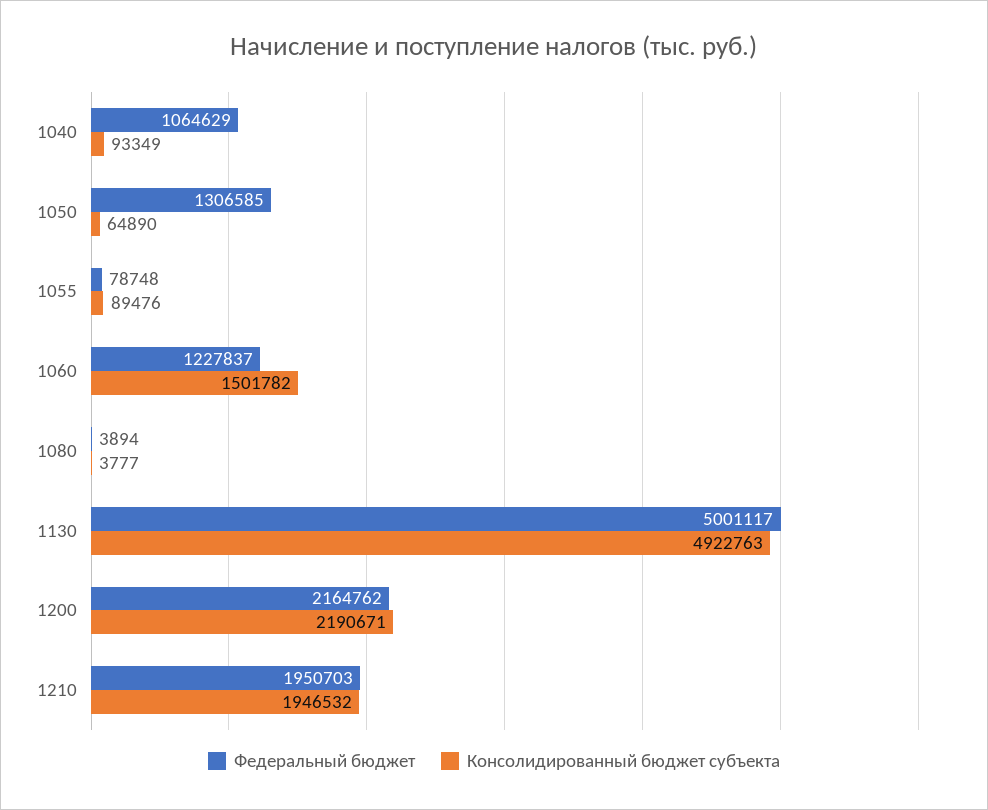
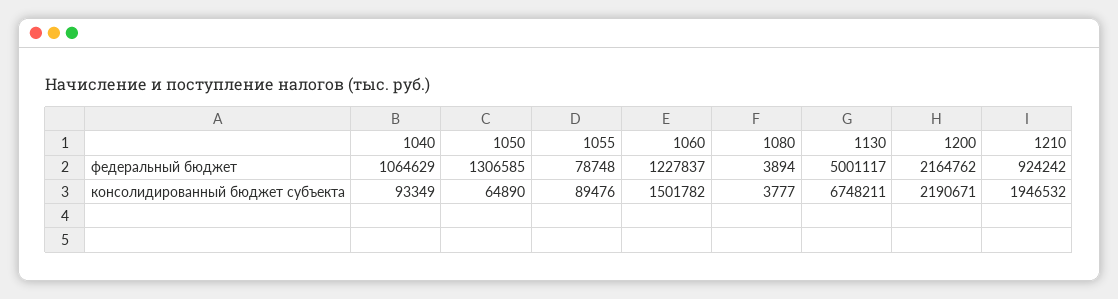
  {
    "Федеральный бюджет": {
      "1040": 1064629,
      "1050": 1306585,
      "1055": 78748,
      "1060": 1227837,
      "1080": 3894,
      "1130": 5001117,
      "1200": 2164762,
-     "1210": 1950703
+     "1210": 924242
    },
    "Консолидированный бюджет субъекта": {
      "1040": 93349,
      "1050": 64890,
      "1055": 89476,
      "1060": 1501782,
      "1080": 3777,
-     "1130": 4922763,
+     "1130": 6748211,
      "1200": 2190671,
      "1210": 1946532
    }
  }

